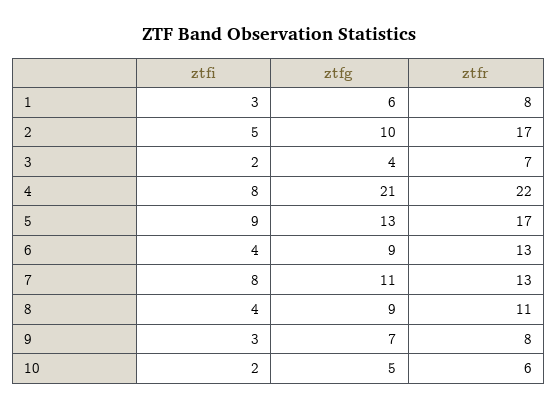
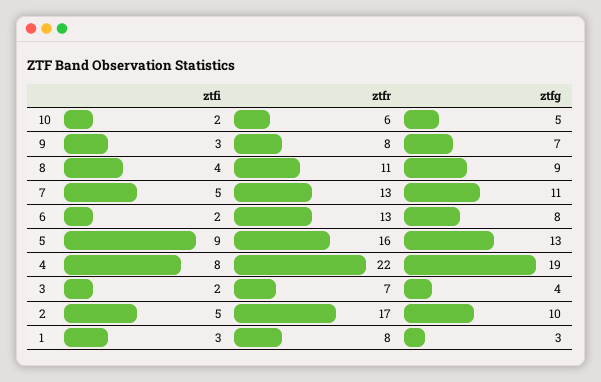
  {
    "ztfi": {
      "1": 3,
      "2": 5,
      "3": 2,
      "4": 8,
      "5": 9,
-     "6": 4,
+     "6": 2,
-     "7": 8,
+     "7": 5,
      "8": 4,
      "9": 3,
      "10": 2
    },
    "ztfg": {
-     "1": 6,
+     "1": 3,
      "2": 10,
      "3": 4,
-     "4": 21,
+     "4": 19,
      "5": 13,
-     "6": 9,
+     "6": 8,
      "7": 11,
      "8": 9,
      "9": 7,
      "10": 5
    },
    "ztfr": {
      "1": 8,
      "2": 17,
      "3": 7,
      "4": 22,
-     "5": 17,
+     "5": 16,
      "6": 13,
      "7": 13,
      "8": 11,
      "9": 8,
      "10": 6
    }
  }

